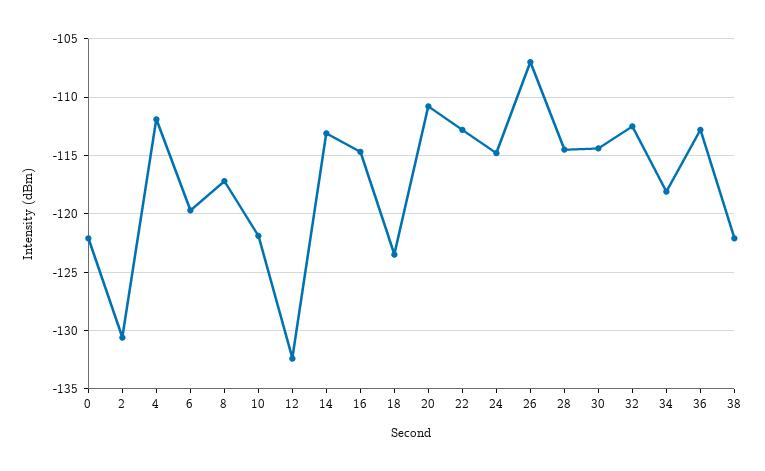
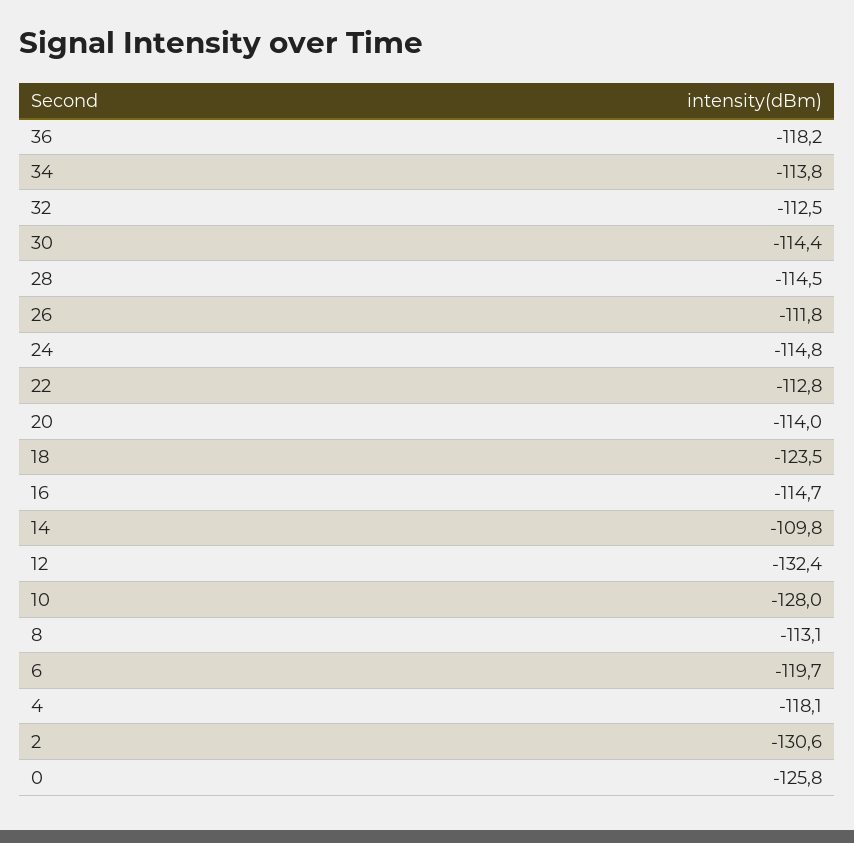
  {
-   "0": -122,
+   "0": -125.8,
    "2": -130.6,
-   "4": -112,
+   "4": -118.1,
    "6": -119.7,
-   "8": -117,
+   "8": -113.1,
-   "10": -122,
+   "10": -128,
    "12": -132.4,
-   "14": -113,
+   "14": -109.8,
    "16": -114.7,
    "18": -123.5,
-   "20": -111,
+   "20": -114,
    "22": -112.8,
    "24": -114.8,
-   "26": -107,
+   "26": -111.8,
    "28": -114.5,
    "30": -114.4,
    "32": -112.5,
-   "34": -118,
+   "34": -113.8,
-   "36": -113,
+   "36": -118.2
-   "38": -122
  }

